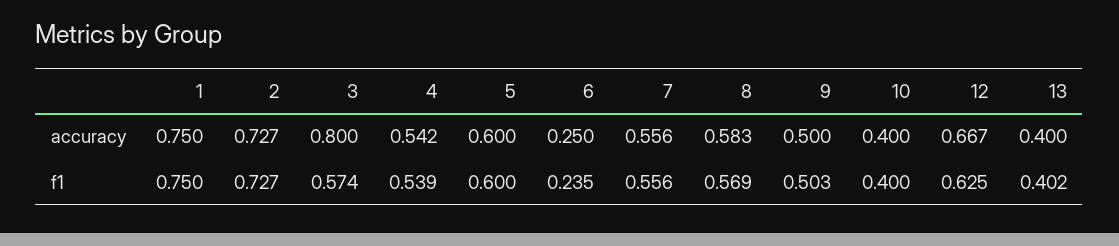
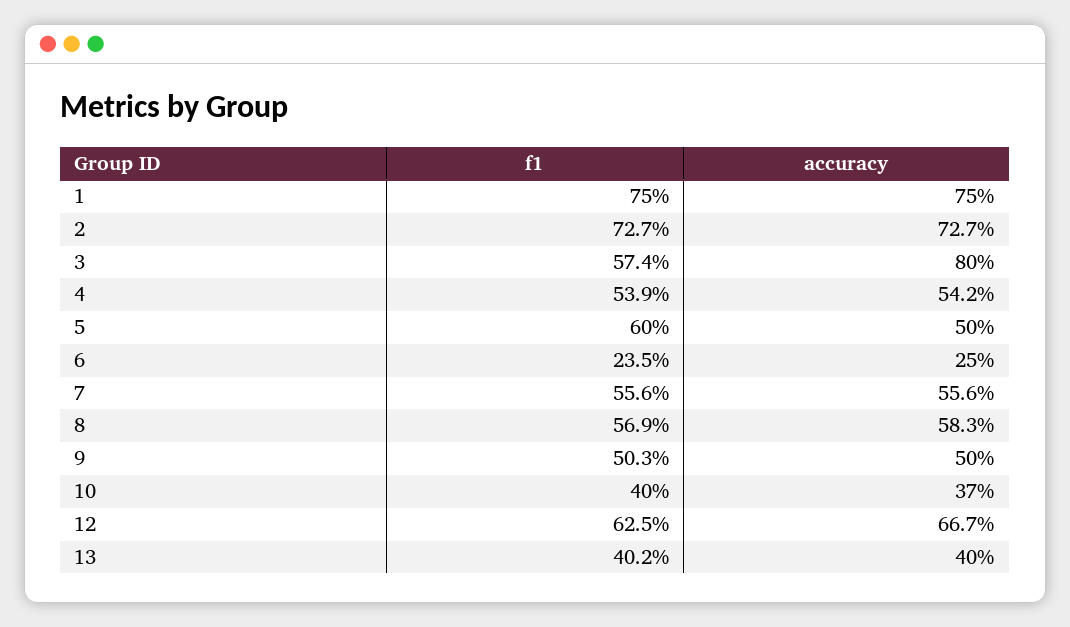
  {
    "1": {
      "accuracy": 0.75,
      "f1": 0.75
    },
    "2": {
      "accuracy": 0.727,
      "f1": 0.727
    },
    "3": {
      "accuracy": 0.8,
      "f1": 0.574
    },
    "4": {
      "accuracy": 0.542,
      "f1": 0.539
    },
    "5": {
-     "accuracy": 0.6,
+     "accuracy": 0.5,
      "f1": 0.6
    },
    "6": {
      "accuracy": 0.25,
      "f1": 0.235
    },
    "7": {
      "accuracy": 0.556,
      "f1": 0.556
    },
    "8": {
      "accuracy": 0.583,
      "f1": 0.569
    },
    "9": {
      "accuracy": 0.5,
      "f1": 0.503
    },
    "10": {
-     "accuracy": 0.4,
+     "accuracy": 0.37,
      "f1": 0.4
    },
    "12": {
      "accuracy": 0.667,
      "f1": 0.625
    },
    "13": {
      "accuracy": 0.4,
      "f1": 0.402
    }
  }

